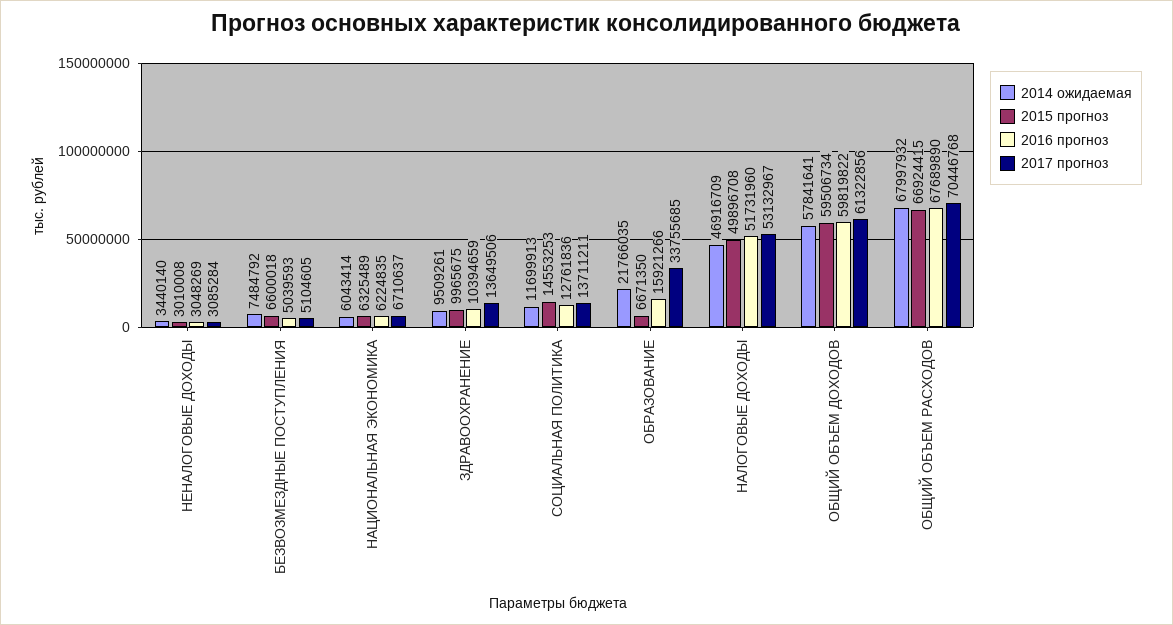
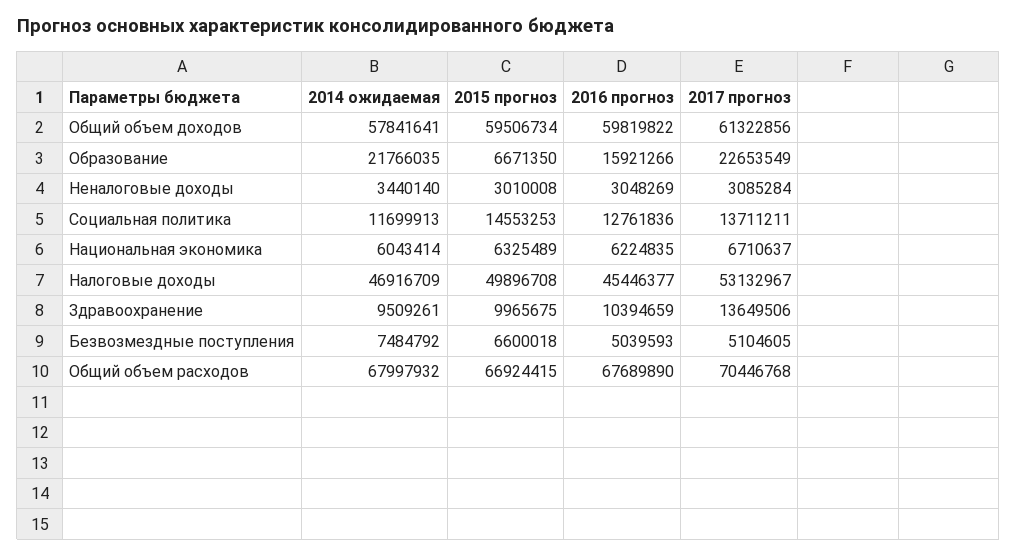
  {
    "2014 ожидаемая": {
      "НЕНАЛОГОВЫЕ ДОХОДЫ": 3440140,
      "БЕЗВОЗМЕЗДНЫЕ ПОСТУПЛЕНИЯ": 7484792,
      "НАЦИОНАЛЬНАЯ ЭКОНОМИКА": 6043414,
      "ЗДРАВООХРАНЕНИЕ": 9509261,
      "СОЦИАЛЬНАЯ ПОЛИТИКА": 11699913,
      "ОБРАЗОВАНИЕ": 21766035,
      "НАЛОГОВЫЕ ДОХОДЫ": 46916709,
      "ОБЩИЙ ОБЪЕМ ДОХОДОВ": 57841641,
      "ОБЩИЙ ОБЪЕМ РАСХОДОВ": 67997932
    },
    "2015 прогноз": {
      "НЕНАЛОГОВЫЕ ДОХОДЫ": 3010008,
      "БЕЗВОЗМЕЗДНЫЕ ПОСТУПЛЕНИЯ": 6600018,
      "НАЦИОНАЛЬНАЯ ЭКОНОМИКА": 6325489,
      "ЗДРАВООХРАНЕНИЕ": 9965675,
      "СОЦИАЛЬНАЯ ПОЛИТИКА": 14553253,
      "ОБРАЗОВАНИЕ": 6671350,
      "НАЛОГОВЫЕ ДОХОДЫ": 49896708,
      "ОБЩИЙ ОБЪЕМ ДОХОДОВ": 59506734,
      "ОБЩИЙ ОБЪЕМ РАСХОДОВ": 66924415
    },
    "2016 прогноз": {
      "НЕНАЛОГОВЫЕ ДОХОДЫ": 3048269,
      "БЕЗВОЗМЕЗДНЫЕ ПОСТУПЛЕНИЯ": 5039593,
      "НАЦИОНАЛЬНАЯ ЭКОНОМИКА": 6224835,
      "ЗДРАВООХРАНЕНИЕ": 10394659,
      "СОЦИАЛЬНАЯ ПОЛИТИКА": 12761836,
      "ОБРАЗОВАНИЕ": 15921266,
-     "НАЛОГОВЫЕ ДОХОДЫ": 51731960,
+     "НАЛОГОВЫЕ ДОХОДЫ": 45446377,
      "ОБЩИЙ ОБЪЕМ ДОХОДОВ": 59819822,
      "ОБЩИЙ ОБЪЕМ РАСХОДОВ": 67689890
    },
    "2017 прогноз": {
      "НЕНАЛОГОВЫЕ ДОХОДЫ": 3085284,
      "БЕЗВОЗМЕЗДНЫЕ ПОСТУПЛЕНИЯ": 5104605,
      "НАЦИОНАЛЬНАЯ ЭКОНОМИКА": 6710637,
      "ЗДРАВООХРАНЕНИЕ": 13649506,
      "СОЦИАЛЬНАЯ ПОЛИТИКА": 13711211,
-     "ОБРАЗОВАНИЕ": 33755685,
+     "ОБРАЗОВАНИЕ": 22653549,
      "НАЛОГОВЫЕ ДОХОДЫ": 53132967,
      "ОБЩИЙ ОБЪЕМ ДОХОДОВ": 61322856,
      "ОБЩИЙ ОБЪЕМ РАСХОДОВ": 70446768
    }
  }

